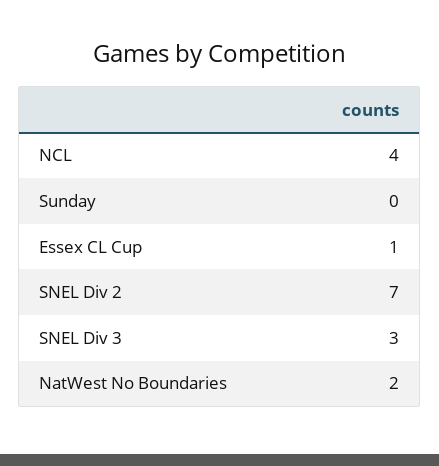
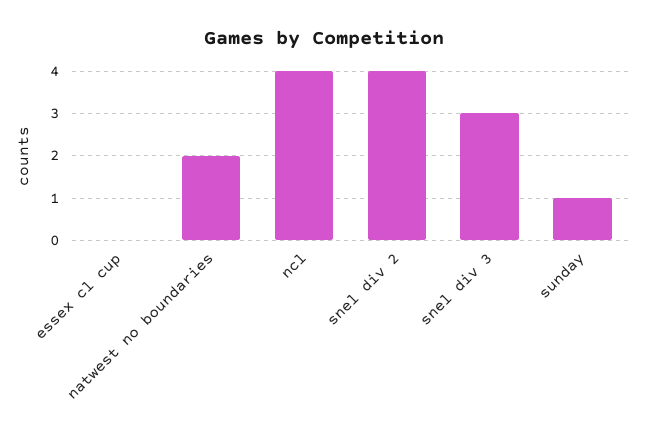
  {
    "NCL": 4,
-   "Sunday": 0,
+   "Sunday": 1,
-   "Essex CL Cup": 1,
+   "Essex CL Cup": 0,
-   "SNEL Div 2": 7,
+   "SNEL Div 2": 4,
    "SNEL Div 3": 3,
    "NatWest No Boundaries": 2
  }

